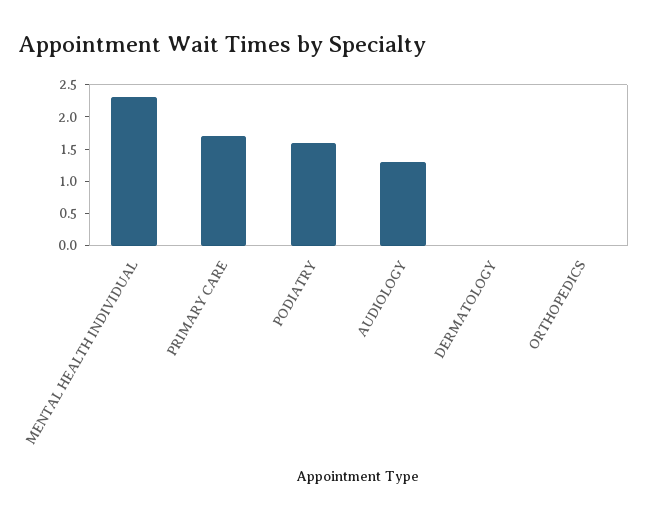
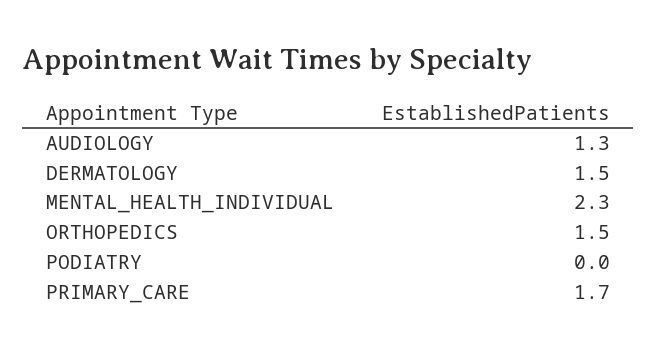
  {
    "MENTAL HEALTH INDIVIDUAL": 2.3,
    "PRIMARY CARE": 1.7,
-   "PODIATRY": 1.5,
+   "PODIATRY": 0,
    "AUDIOLOGY": 1.3,
-   "DERMATOLOGY": 0,
+   "DERMATOLOGY": 1.5,
-   "ORTHOPEDICS": 0
+   "ORTHOPEDICS": 1.5
  }

